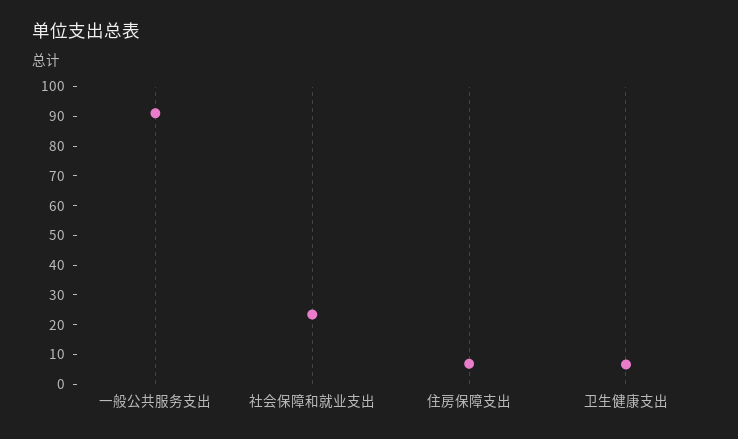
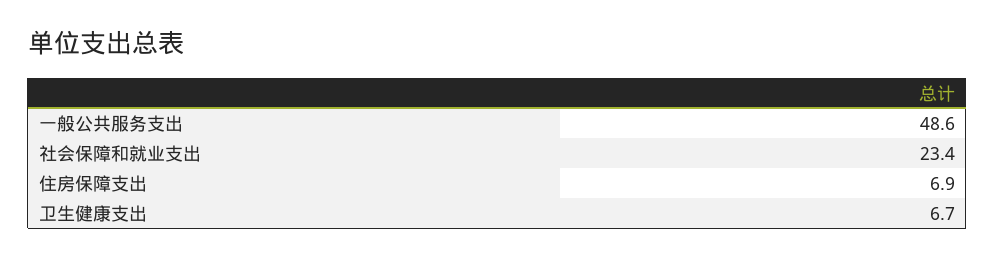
  {
-   "一般公共服务支出": 90,
+   "一般公共服务支出": 48.6,
    "社会保障和就业支出": 23.4,
    "住房保障支出": 6.9,
    "卫生健康支出": 6.7
  }

